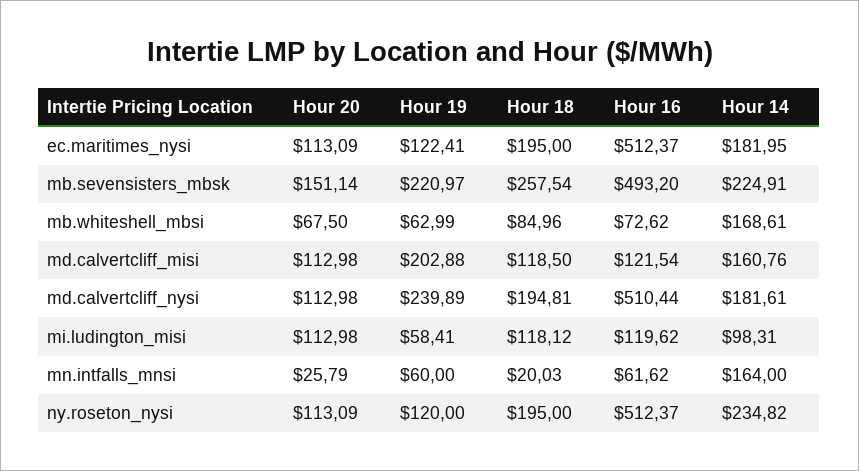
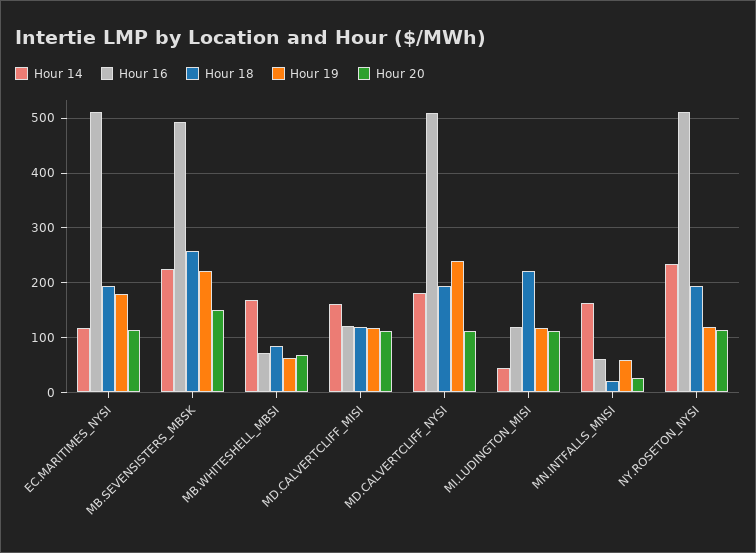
  {
    "Hour 20": {
      "ec.maritimes_nysi": 113.09,
      "mb.sevensisters_mbsk": 151.14,
      "mb.whiteshell_mbsi": 67.5,
      "md.calvertcliff_misi": 112.98,
      "md.calvertcliff_nysi": 112.98,
      "mi.ludington_misi": 112.98,
      "mn.intfalls_mnsi": 25.79,
      "ny.roseton_nysi": 113.09
    },
    "Hour 19": {
-     "ec.maritimes_nysi": 122.41,
+     "ec.maritimes_nysi": 180,
      "mb.sevensisters_mbsk": 220.97,
      "mb.whiteshell_mbsi": 62.99,
-     "md.calvertcliff_misi": 202.88,
+     "md.calvertcliff_misi": 120,
      "md.calvertcliff_nysi": 239.89,
-     "mi.ludington_misi": 58.41,
+     "mi.ludington_misi": 120,
      "mn.intfalls_mnsi": 60,
      "ny.roseton_nysi": 120
    },
    "Hour 18": {
      "ec.maritimes_nysi": 195,
      "mb.sevensisters_mbsk": 257.54,
      "mb.whiteshell_mbsi": 84.96,
      "md.calvertcliff_misi": 118.5,
      "md.calvertcliff_nysi": 194.81,
-     "mi.ludington_misi": 118.12,
+     "mi.ludington_misi": 220,
      "mn.intfalls_mnsi": 20.03,
      "ny.roseton_nysi": 195
    },
    "Hour 16": {
      "ec.maritimes_nysi": 512.37,
      "mb.sevensisters_mbsk": 493.2,
      "mb.whiteshell_mbsi": 72.62,
      "md.calvertcliff_misi": 121.54,
      "md.calvertcliff_nysi": 510.44,
      "mi.ludington_misi": 119.62,
      "mn.intfalls_mnsi": 61.62,
      "ny.roseton_nysi": 512.37
    },
    "Hour 14": {
-     "ec.maritimes_nysi": 181.95,
+     "ec.maritimes_nysi": 120,
      "mb.sevensisters_mbsk": 224.91,
      "mb.whiteshell_mbsi": 168.61,
      "md.calvertcliff_misi": 160.76,
      "md.calvertcliff_nysi": 181.61,
-     "mi.ludington_misi": 98.31,
+     "mi.ludington_misi": 40,
      "mn.intfalls_mnsi": 164,
      "ny.roseton_nysi": 234.82
    }
  }

